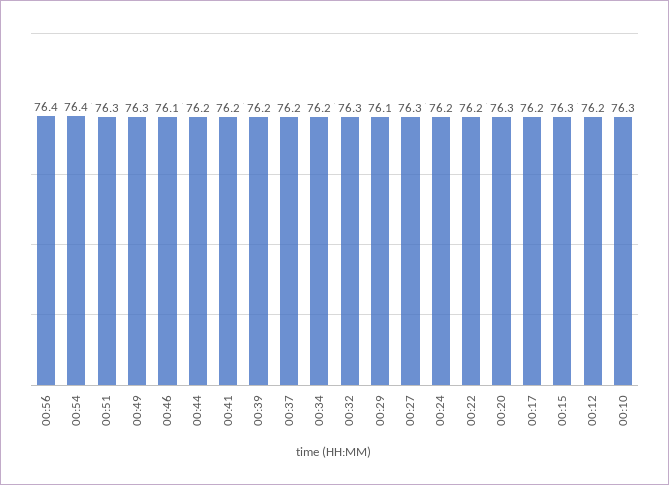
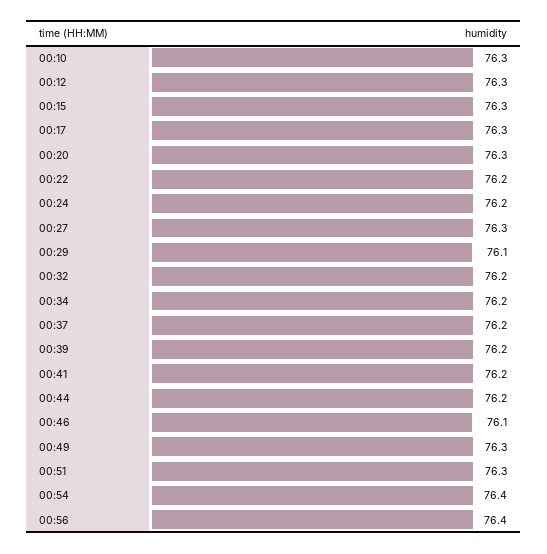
  {
    "00:56": 76.4,
    "00:54": 76.4,
    "00:51": 76.3,
    "00:49": 76.3,
    "00:46": 76.1,
    "00:44": 76.2,
    "00:41": 76.2,
    "00:39": 76.2,
    "00:37": 76.2,
    "00:34": 76.2,
-   "00:32": 76.3,
+   "00:32": 76.2,
    "00:29": 76.1,
    "00:27": 76.3,
    "00:24": 76.2,
    "00:22": 76.2,
    "00:20": 76.3,
-   "00:17": 76.2,
+   "00:17": 76.3,
    "00:15": 76.3,
-   "00:12": 76.2,
+   "00:12": 76.3,
    "00:10": 76.3
  }

